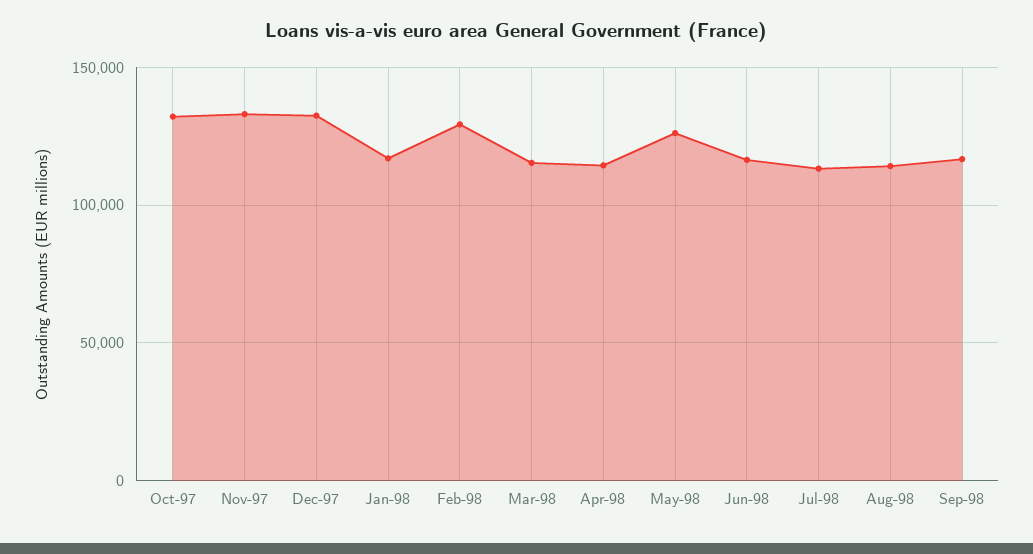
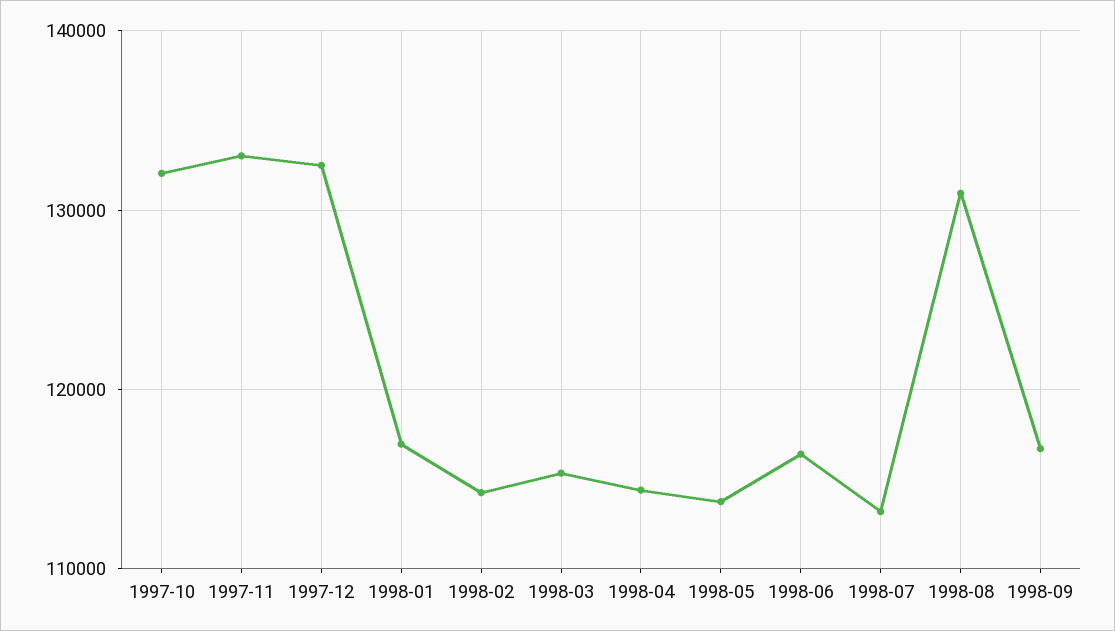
  {
    "Oct-97": 132000,
    "Nov-97": 133000,
    "Dec-97": 132000,
    "Jan-98": 117000,
-   "Feb-98": 130000,
+   "Feb-98": 114000,
    "Mar-98": 115000,
    "Apr-98": 114000,
-   "May-98": 125000,
+   "May-98": 114000,
    "Jun-98": 116000,
    "Jul-98": 113000,
-   "Aug-98": 115000,
+   "Aug-98": 131000,
    "Sep-98": 117000
  }

